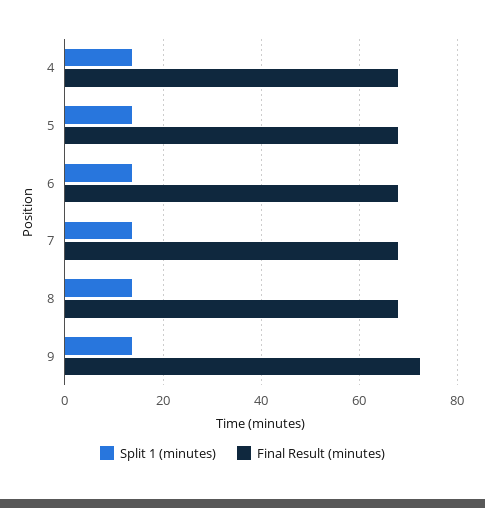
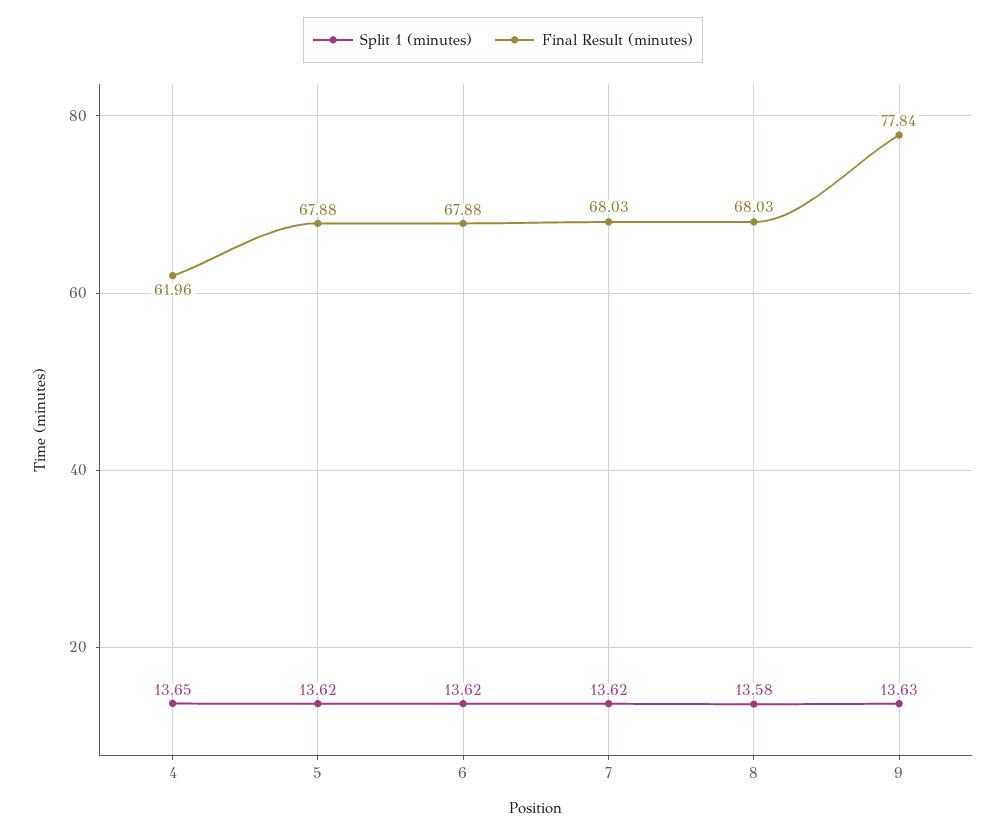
  {
    "Split 1 (minutes)": {
      "4": 13.65,
      "5": 13.62,
      "6": 13.62,
      "7": 13.62,
      "8": 13.58,
      "9": 13.63
    },
    "Final Result (minutes)": {
-     "4": 68,
+     "4": 61.96,
      "5": 67.88,
      "6": 67.88,
      "7": 68.03,
      "8": 68.03,
-     "9": 72
+     "9": 77.84
    }
  }

